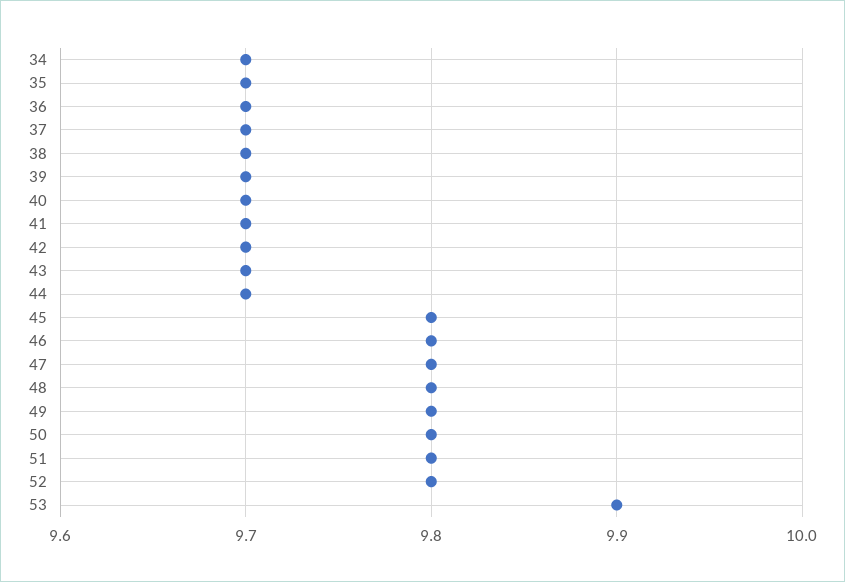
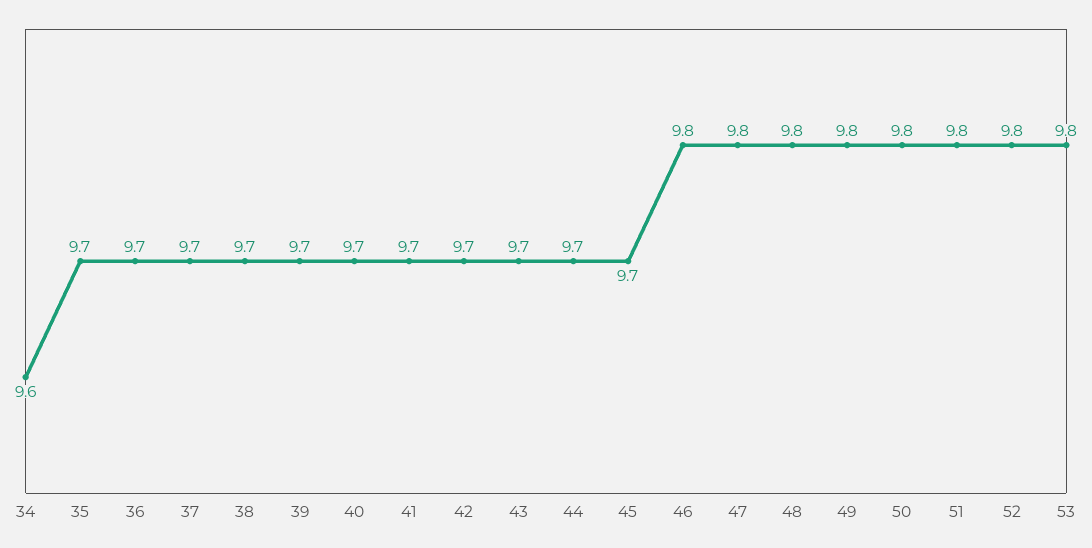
  {
-   "34": 9.7,
+   "34": 9.6,
    "35": 9.7,
    "36": 9.7,
    "37": 9.7,
    "38": 9.7,
    "39": 9.7,
    "40": 9.7,
    "41": 9.7,
    "42": 9.7,
    "43": 9.7,
    "44": 9.7,
-   "45": 9.8,
+   "45": 9.7,
    "46": 9.8,
    "47": 9.8,
    "48": 9.8,
    "49": 9.8,
    "50": 9.8,
    "51": 9.8,
    "52": 9.8,
-   "53": 9.9
+   "53": 9.8
  }

